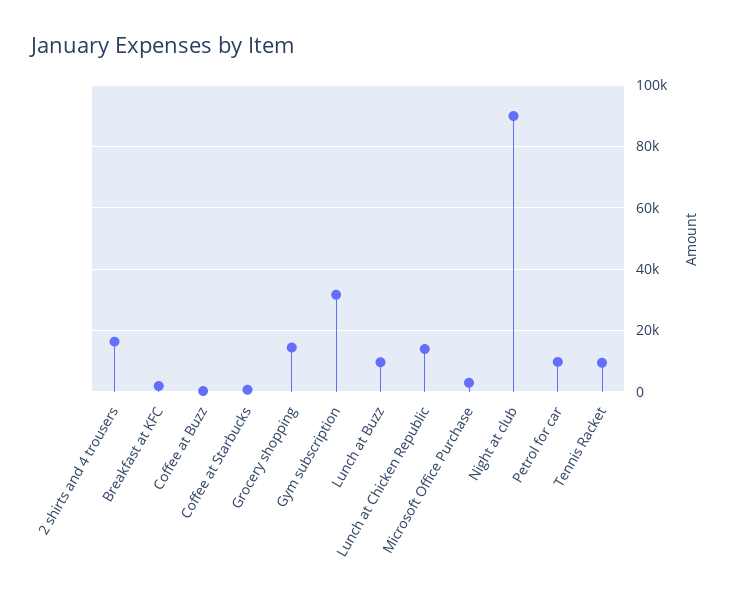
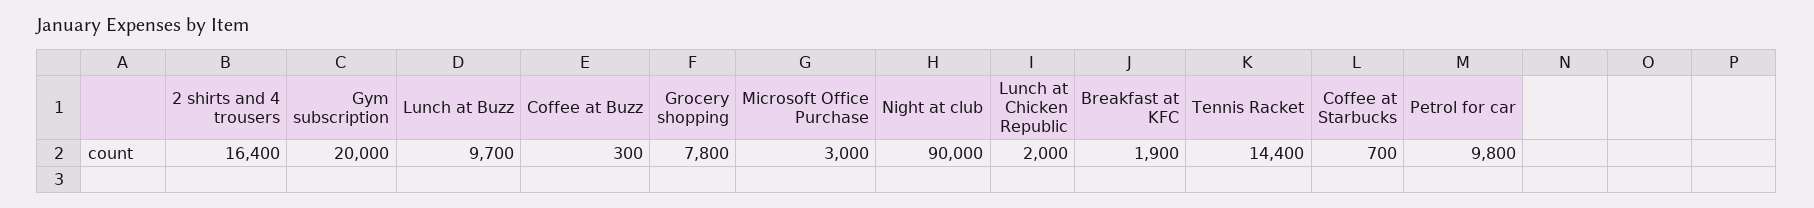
  {
    "2 shirts and 4 trousers": 16400,
    "Breakfast at KFC": 1900,
    "Coffee at Buzz": 300,
    "Coffee at Starbucks": 700,
-   "Grocery shopping": 14000,
+   "Grocery shopping": 7800,
-   "Gym subscription": 32000,
+   "Gym subscription": 20000,
    "Lunch at Buzz": 9700,
-   "Lunch at Chicken Republic": 14000,
+   "Lunch at Chicken Republic": 2000,
    "Microsoft Office Purchase": 3000,
    "Night at club": 90000,
    "Petrol for car": 9800,
-   "Tennis Racket": 10000
+   "Tennis Racket": 14400
  }

